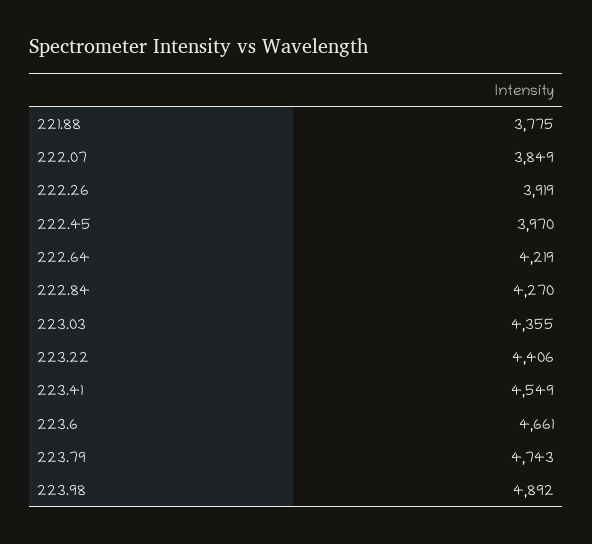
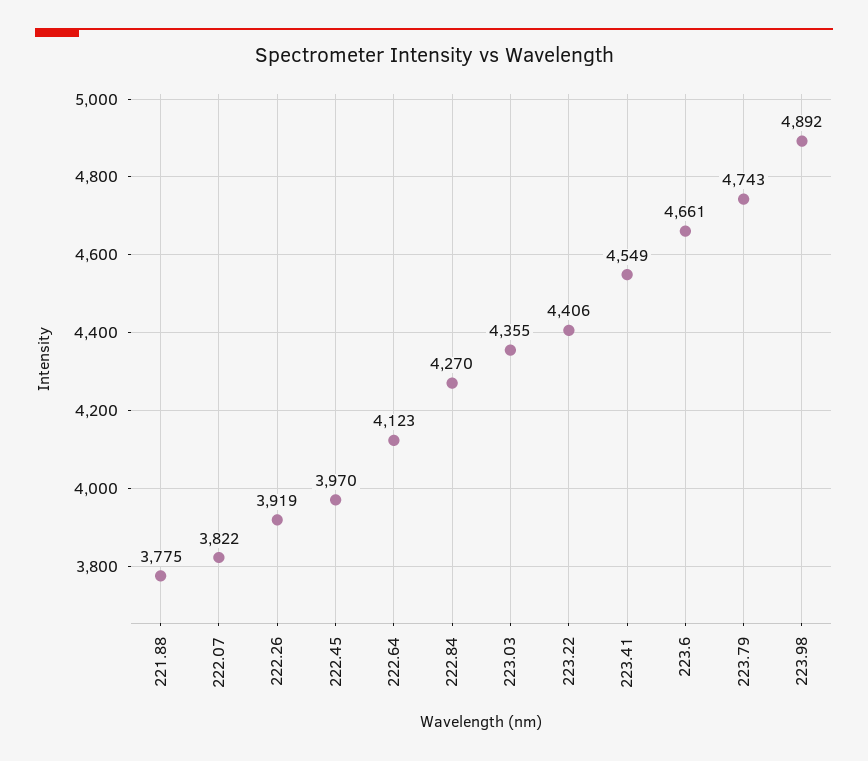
  {
    "221.88": 3775,
-   "222.07": 3849,
+   "222.07": 3822,
    "222.26": 3919,
    "222.45": 3970,
-   "222.64": 4219,
+   "222.64": 4123,
    "222.84": 4270,
    "223.03": 4355,
    "223.22": 4406,
    "223.41": 4549,
    "223.6": 4661,
    "223.79": 4743,
    "223.98": 4892
  }

